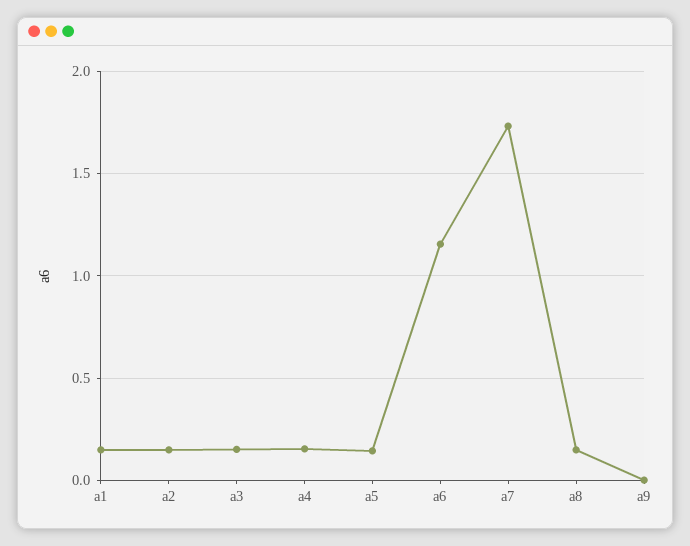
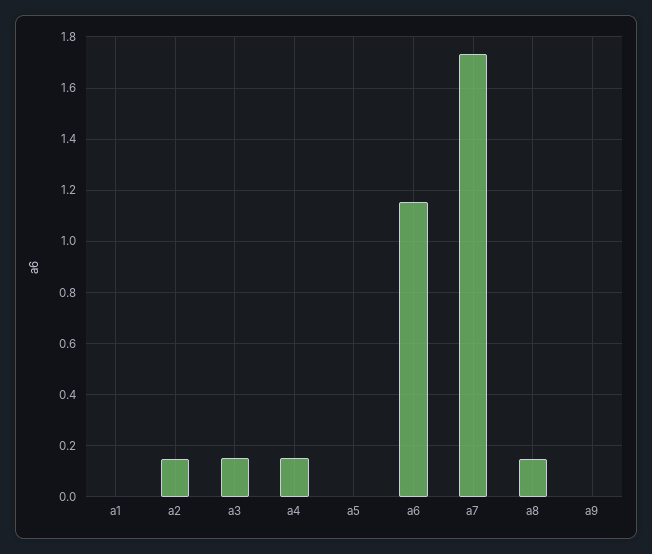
  {
-   "a1": 0.15,
+   "a1": 0,
    "a2": 0.15,
    "a3": 0.15,
    "a4": 0.15,
-   "a5": 0.15,
+   "a5": 0,
    "a6": 1.15,
    "a7": 1.725,
    "a8": 0.15,
    "a9": 0
  }

